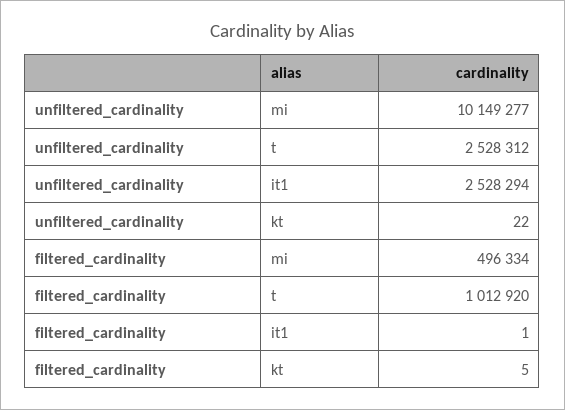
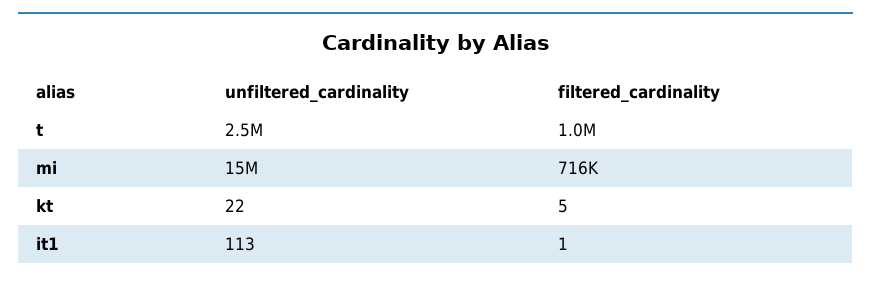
  {
    "unfiltered_cardinality": {
-     "mi": 10149277,
+     "mi": 15000000,
      "t": 2528312,
-     "it1": 2528294,
+     "it1": 113,
      "kt": 22
    },
    "filtered_cardinality": {
-     "mi": 496334,
+     "mi": 716000,
      "t": 1012920,
      "it1": 1,
      "kt": 5
    }
  }

